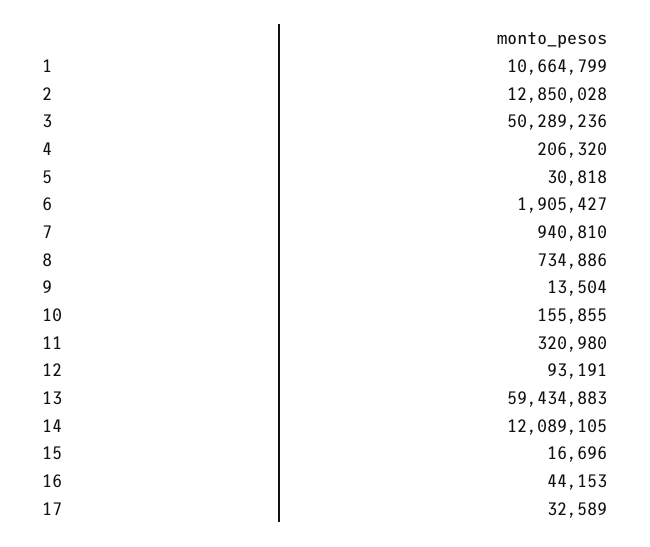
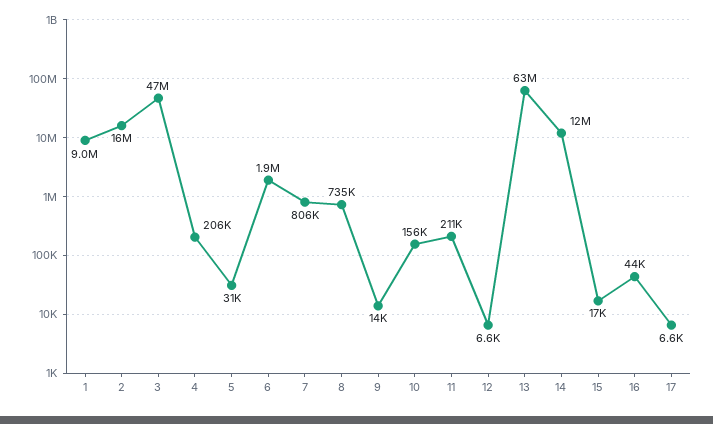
  {
-   "1": 10664799,
+   "1": 9000000,
-   "2": 12850028,
+   "2": 16000000,
-   "3": 50289236,
+   "3": 47000000,
    "4": 206320,
    "5": 30818,
    "6": 1905427,
-   "7": 940810,
+   "7": 806000,
    "8": 734886,
    "9": 13504,
    "10": 155855,
-   "11": 320980,
+   "11": 211000,
-   "12": 93191,
+   "12": 6600,
-   "13": 59434883,
+   "13": 63000000,
    "14": 12089105,
    "15": 16696,
    "16": 44153,
-   "17": 32589
+   "17": 6600
  }

